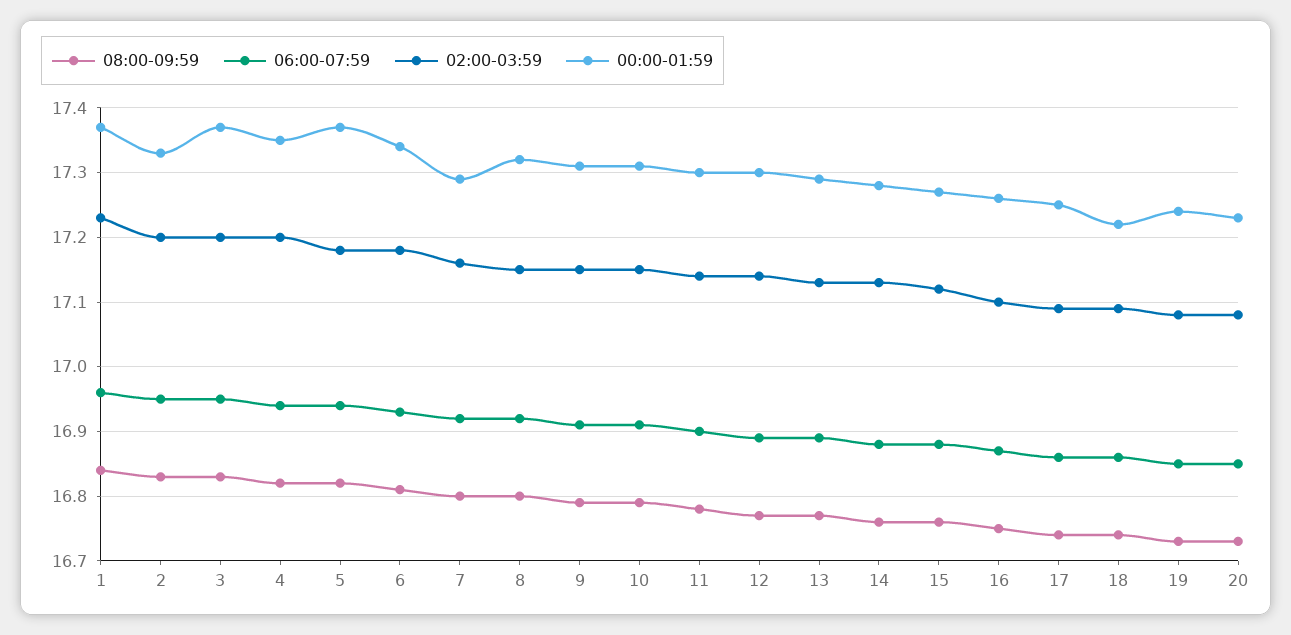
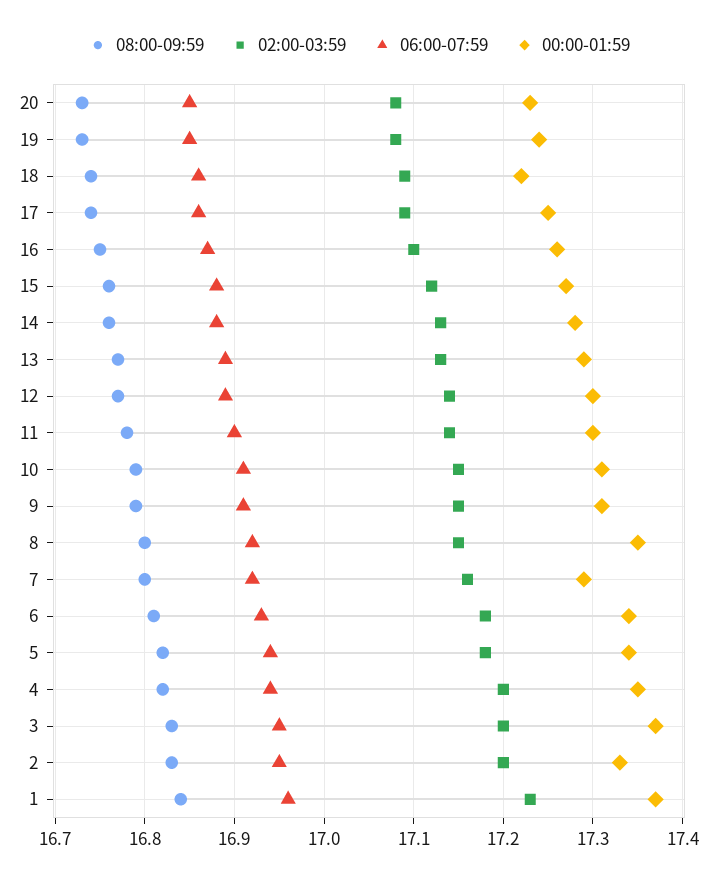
  {
    "08:00-09:59": {
      "1": 16.84,
      "2": 16.83,
      "3": 16.83,
      "4": 16.82,
      "5": 16.82,
      "6": 16.81,
      "7": 16.8,
      "8": 16.8,
      "9": 16.79,
      "10": 16.79,
      "11": 16.78,
      "12": 16.77,
      "13": 16.77,
      "14": 16.76,
      "15": 16.76,
      "16": 16.75,
      "17": 16.74,
      "18": 16.74,
      "19": 16.73,
      "20": 16.73
    },
    "06:00-07:59": {
      "1": 16.96,
      "2": 16.95,
      "3": 16.95,
      "4": 16.94,
      "5": 16.94,
      "6": 16.93,
      "7": 16.92,
      "8": 16.92,
      "9": 16.91,
      "10": 16.91,
      "11": 16.9,
      "12": 16.89,
      "13": 16.89,
      "14": 16.88,
      "15": 16.88,
      "16": 16.87,
      "17": 16.86,
      "18": 16.86,
      "19": 16.85,
      "20": 16.85
    },
    "02:00-03:59": {
      "1": 17.23,
      "2": 17.2,
      "3": 17.2,
      "4": 17.2,
      "5": 17.18,
      "6": 17.18,
      "7": 17.16,
      "8": 17.15,
      "9": 17.15,
      "10": 17.15,
      "11": 17.14,
      "12": 17.14,
      "13": 17.13,
      "14": 17.13,
      "15": 17.12,
      "16": 17.1,
      "17": 17.09,
      "18": 17.09,
      "19": 17.08,
      "20": 17.08
    },
    "00:00-01:59": {
      "1": 17.37,
      "2": 17.33,
      "3": 17.37,
      "4": 17.35,
-     "5": 17.37,
+     "5": 17.34,
      "6": 17.34,
      "7": 17.29,
-     "8": 17.32,
+     "8": 17.35,
      "9": 17.31,
      "10": 17.31,
      "11": 17.3,
      "12": 17.3,
      "13": 17.29,
      "14": 17.28,
      "15": 17.27,
      "16": 17.26,
      "17": 17.25,
      "18": 17.22,
      "19": 17.24,
      "20": 17.23
    }
  }

